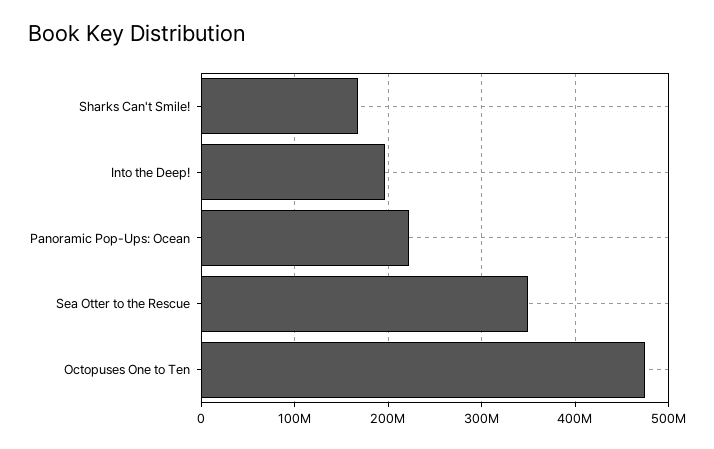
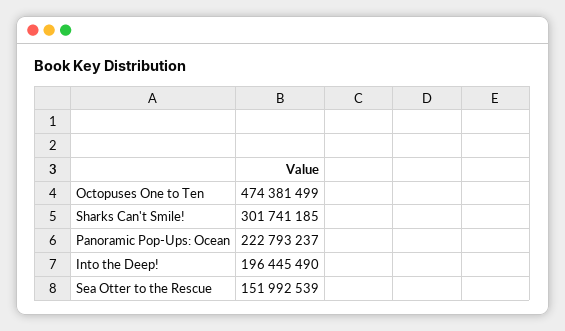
  {
-   "Sharks Can't Smile!": 170000000,
+   "Sharks Can't Smile!": 301741185,
    "Into the Deep!": 196445490,
    "Panoramic Pop-Ups: Ocean": 222793237,
-   "Sea Otter to the Rescue": 350000000,
+   "Sea Otter to the Rescue": 151992539,
    "Octopuses One to Ten": 474381499
  }

